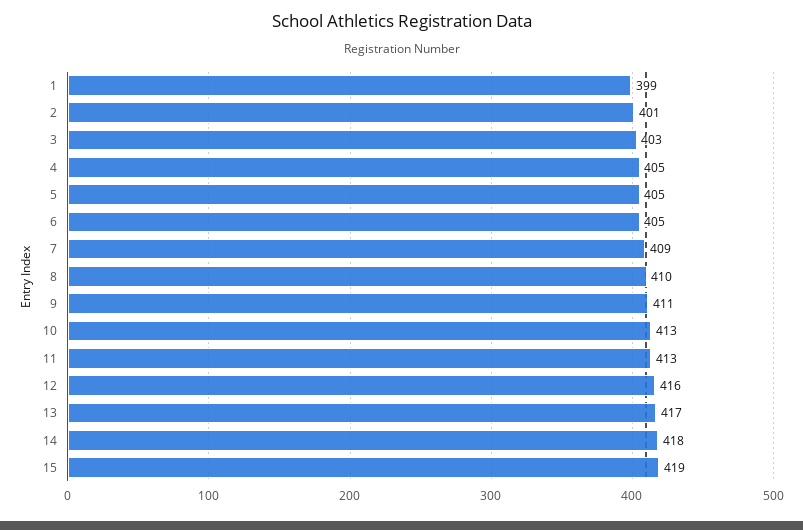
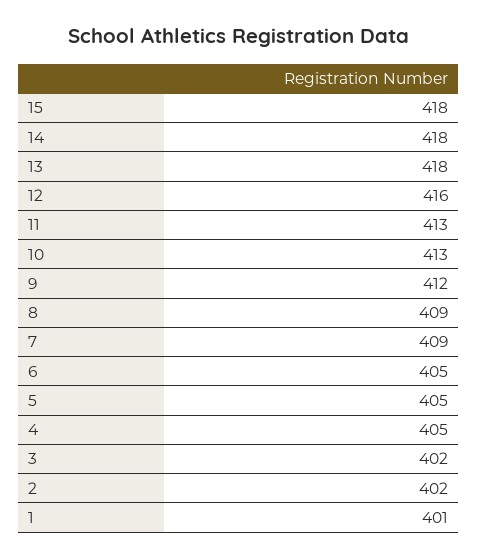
  {
-   "1": 399,
+   "1": 401,
-   "2": 401,
+   "2": 402,
-   "3": 403,
+   "3": 402,
    "4": 405,
    "5": 405,
    "6": 405,
    "7": 409,
-   "8": 410,
+   "8": 409,
-   "9": 411,
+   "9": 412,
    "10": 413,
    "11": 413,
    "12": 416,
-   "13": 417,
+   "13": 418,
    "14": 418,
-   "15": 419
+   "15": 418
  }

